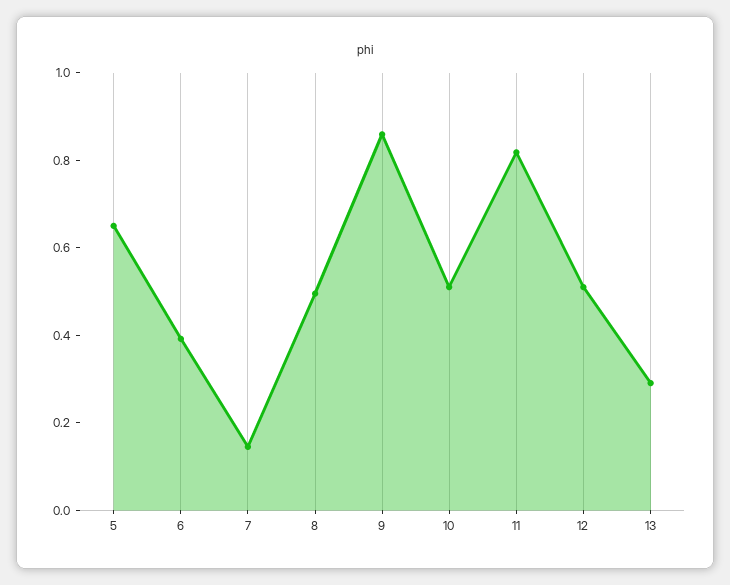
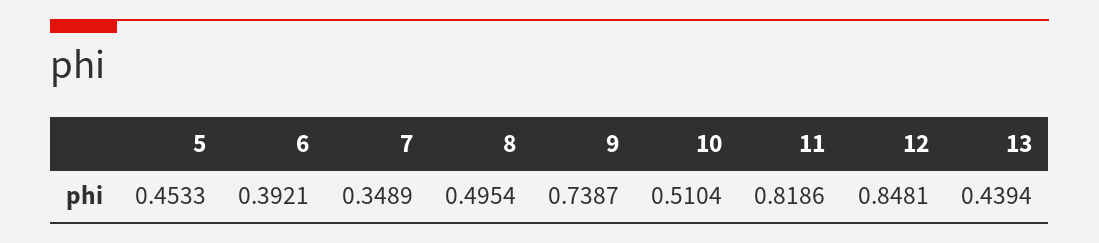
  {
-   "5": 0.65,
+   "5": 0.4533,
    "6": 0.3921,
-   "7": 0.15,
+   "7": 0.3489,
    "8": 0.4954,
-   "9": 0.85,
+   "9": 0.7387,
    "10": 0.5104,
    "11": 0.8186,
-   "12": 0.5,
+   "12": 0.8481,
-   "13": 0.3
+   "13": 0.4394
  }

